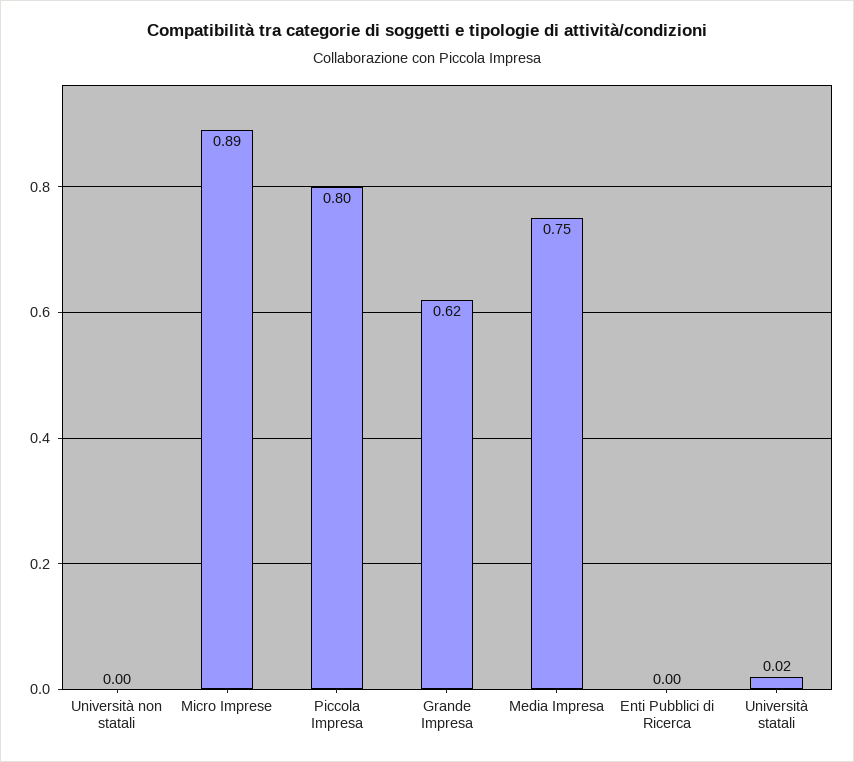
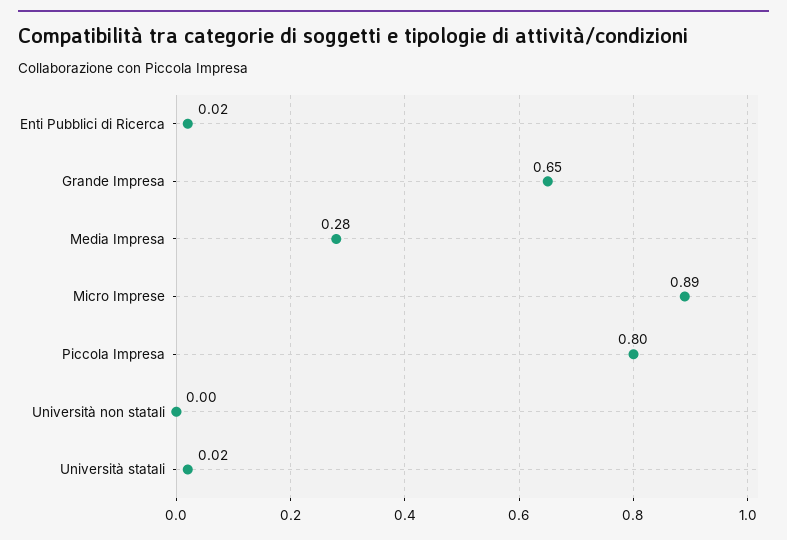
  {
    "Università non statali": 0,
    "Micro Imprese": 0.89,
    "Piccola Impresa": 0.8,
-   "Grande Impresa": 0.62,
+   "Grande Impresa": 0.65,
-   "Media Impresa": 0.75,
+   "Media Impresa": 0.28,
-   "Enti Pubblici di Ricerca": 0,
+   "Enti Pubblici di Ricerca": 0.02,
    "Università statali": 0.02
  }

